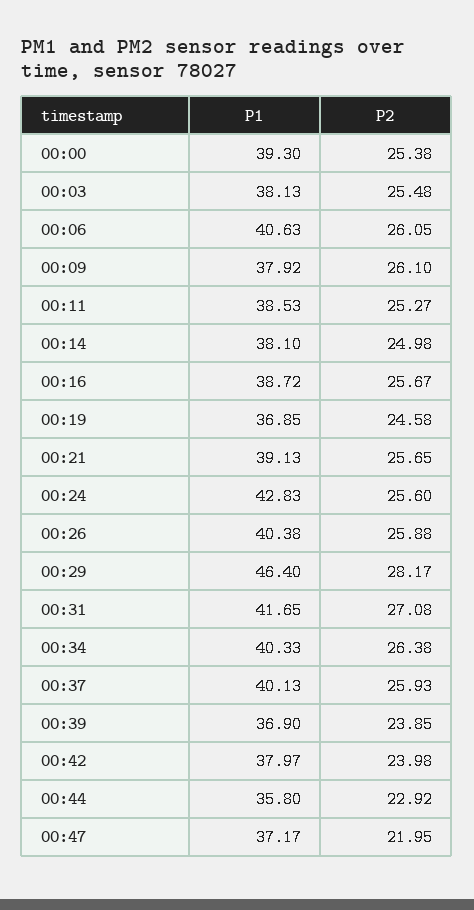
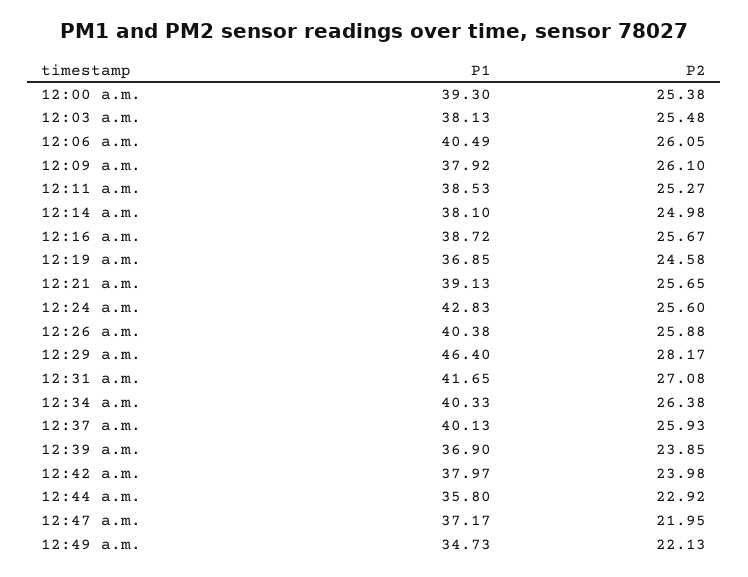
  {
    "P1": {
      "00:00": 39.3,
      "00:03": 38.13,
-     "00:06": 40.63,
+     "00:06": 40.49,
      "00:09": 37.92,
      "00:11": 38.53,
      "00:14": 38.1,
      "00:16": 38.72,
      "00:19": 36.85,
      "00:21": 39.13,
      "00:24": 42.83,
      "00:26": 40.38,
      "00:29": 46.4,
      "00:31": 41.65,
      "00:34": 40.33,
      "00:37": 40.13,
      "00:39": 36.9,
      "00:42": 37.97,
      "00:44": 35.8,
-     "00:47": 37.17
+     "00:47": 37.17,
+     "12:49 a.m.": 34.73
    },
    "P2": {
      "00:00": 25.38,
      "00:03": 25.48,
      "00:06": 26.05,
      "00:09": 26.1,
      "00:11": 25.27,
      "00:14": 24.98,
      "00:16": 25.67,
      "00:19": 24.58,
      "00:21": 25.65,
      "00:24": 25.6,
      "00:26": 25.88,
      "00:29": 28.17,
      "00:31": 27.08,
      "00:34": 26.38,
      "00:37": 25.93,
      "00:39": 23.85,
      "00:42": 23.98,
      "00:44": 22.92,
-     "00:47": 21.95
+     "00:47": 21.95,
+     "12:49 a.m.": 22.13
    }
  }

